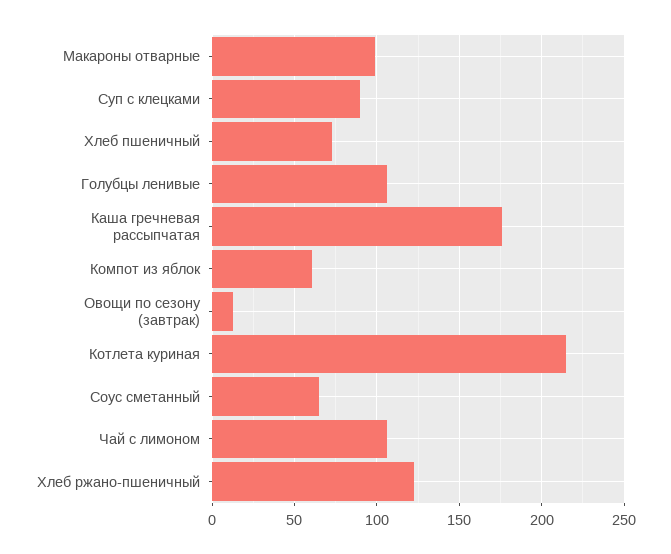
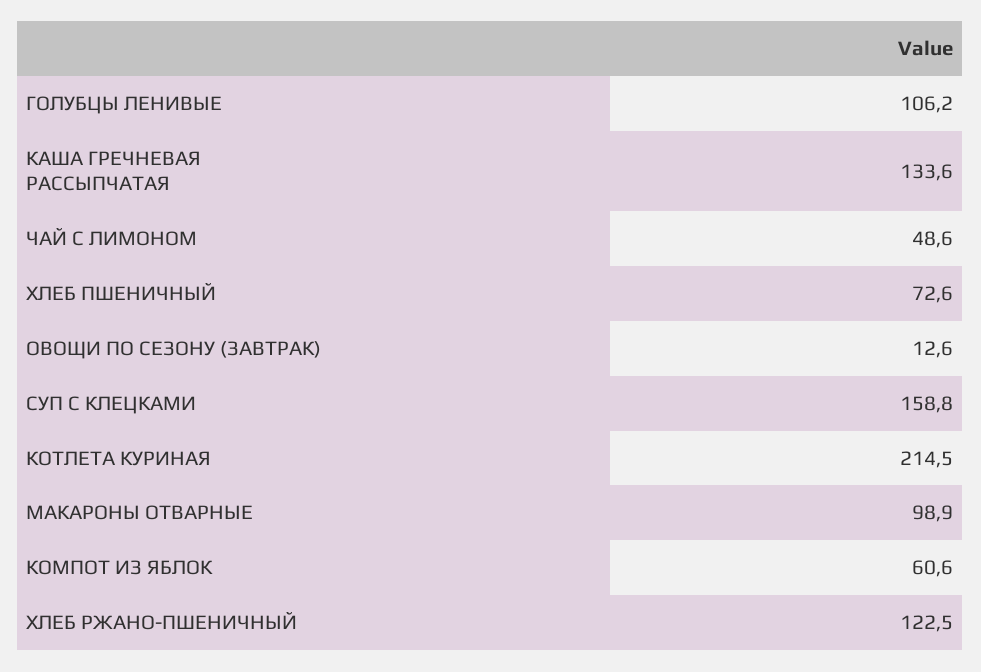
  {
    "Макароны отварные": 98.9,
-   "Суп с клецками": 90,
+   "Суп с клецками": 158.8,
    "Хлеб пшеничный": 72.6,
    "Голубцы ленивые": 106.2,
-   "Каша гречневая рассыпчатая": 175,
+   "Каша гречневая рассыпчатая": 133.6,
    "Компот из яблок": 60.6,
    "Овощи по сезону (завтрак)": 12.6,
    "Котлета куриная": 214.5,
-   "Соус сметанный": 65,
-   "Чай с лимоном": 105,
+   "Чай с лимоном": 48.6,
    "Хлеб ржано-пшеничный": 122.5
  }

